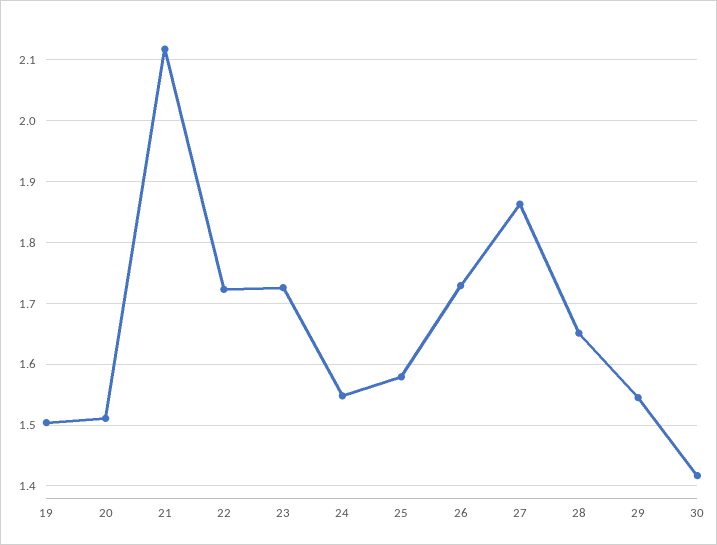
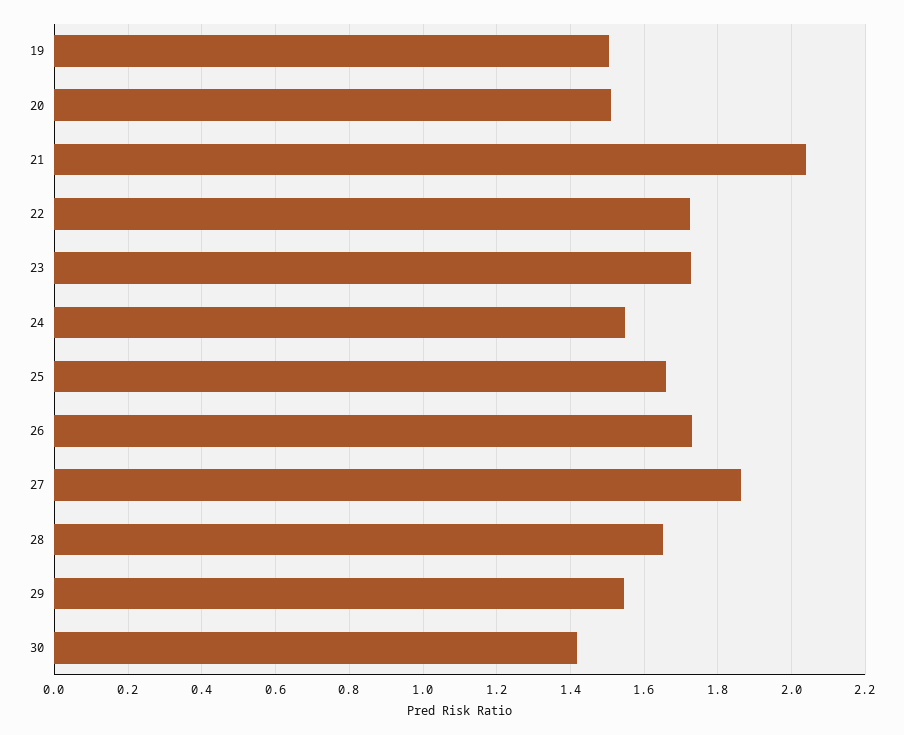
  {
    "19": 1.5,
    "20": 1.51,
-   "21": 2.12,
+   "21": 2.04,
    "22": 1.72,
    "23": 1.73,
    "24": 1.55,
-   "25": 1.58,
+   "25": 1.66,
    "26": 1.73,
    "27": 1.86,
    "28": 1.65,
    "29": 1.55,
    "30": 1.42
  }

